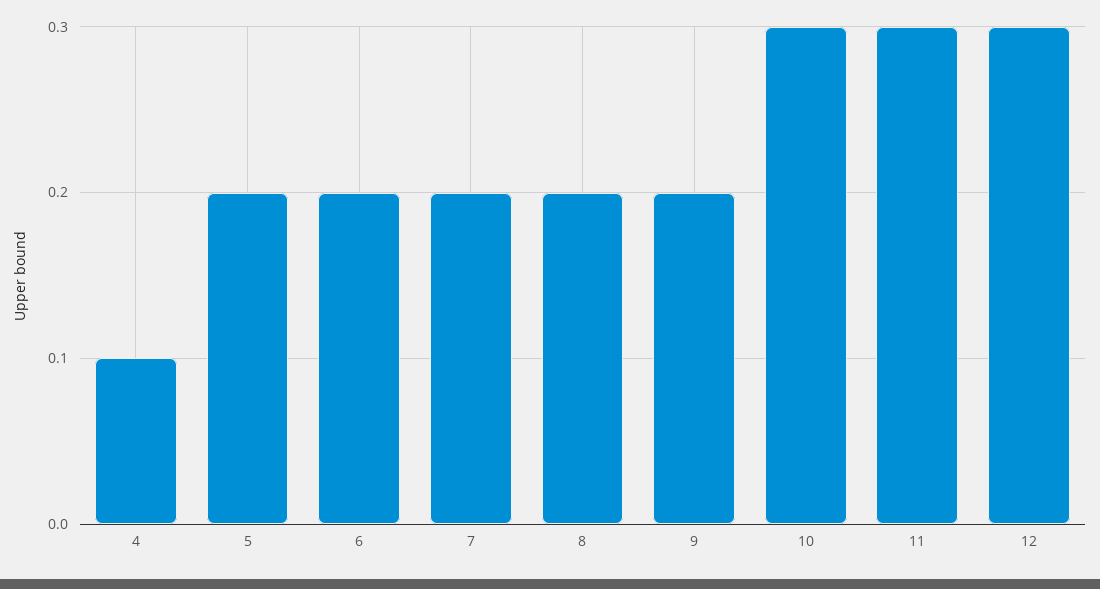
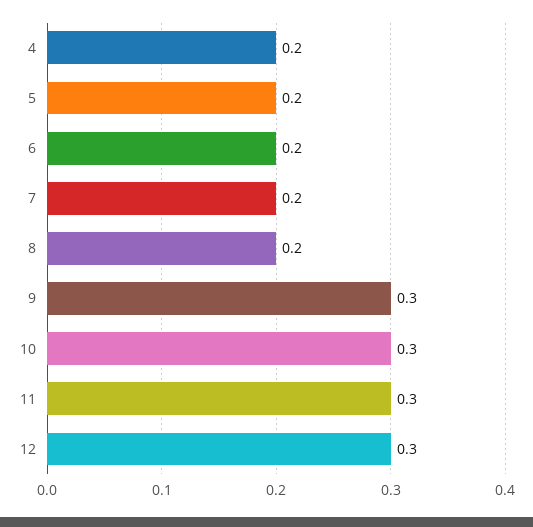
  {
-   "4": 0.1,
+   "4": 0.2,
    "5": 0.2,
    "6": 0.2,
    "7": 0.2,
    "8": 0.2,
-   "9": 0.2,
+   "9": 0.3,
    "10": 0.3,
    "11": 0.3,
    "12": 0.3
  }

